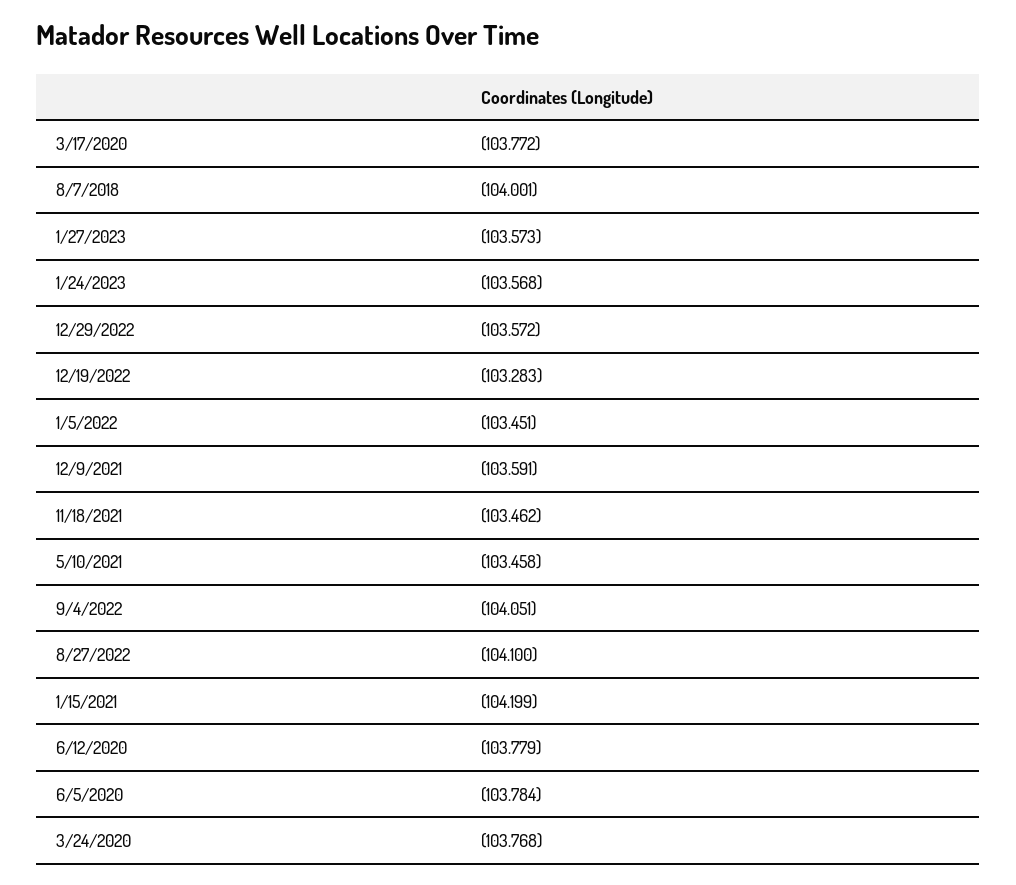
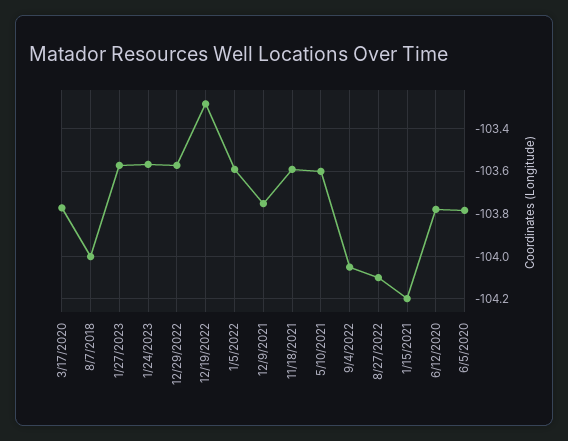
  {
    "3/17/2020": -103.772,
    "8/7/2018": -104.001,
    "1/27/2023": -103.573,
    "1/24/2023": -103.568,
    "12/29/2022": -103.572,
    "12/19/2022": -103.283,
-   "1/5/2022": -103.451,
+   "1/5/2022": -103.6,
-   "12/9/2021": -103.591,
+   "12/9/2021": -103.75,
-   "11/18/2021": -103.462,
+   "11/18/2021": -103.6,
-   "5/10/2021": -103.458,
+   "5/10/2021": -103.6,
    "9/4/2022": -104.051,
    "8/27/2022": -104.1,
    "1/15/2021": -104.199,
    "6/12/2020": -103.779,
-   "6/5/2020": -103.784,
+   "6/5/2020": -103.784
-   "3/24/2020": -103.768
  }

